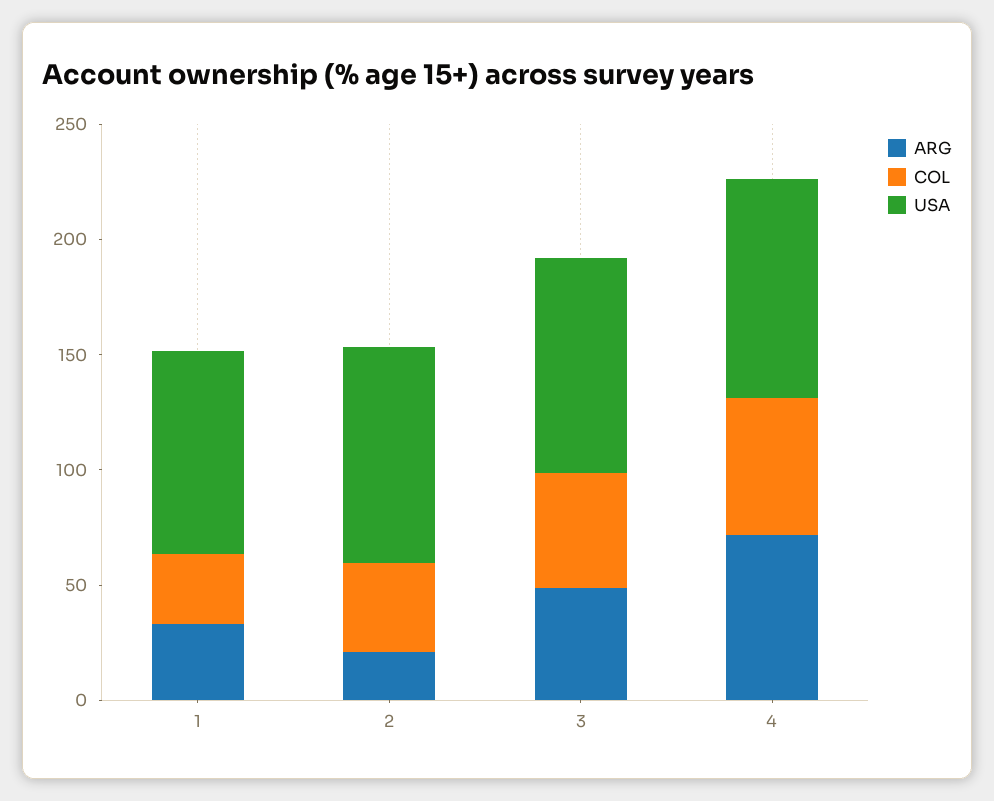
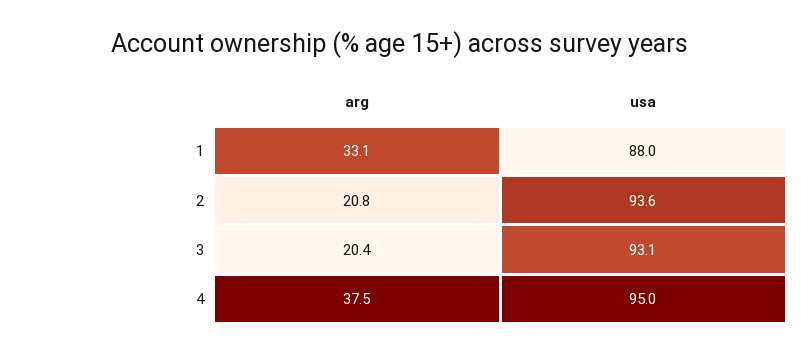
  {
    "ARG": {
      "1": 33.1,
      "2": 20.8,
-     "3": 50,
+     "3": 20.4,
-     "4": 70
+     "4": 37.5
    },
-   "COL": {
-     "1": 30,
-     "2": 40,
-     "3": 50,
-     "4": 60
-   },
    "USA": {
      "1": 88,
      "2": 93.6,
      "3": 93.1,
      "4": 95
    }
  }

